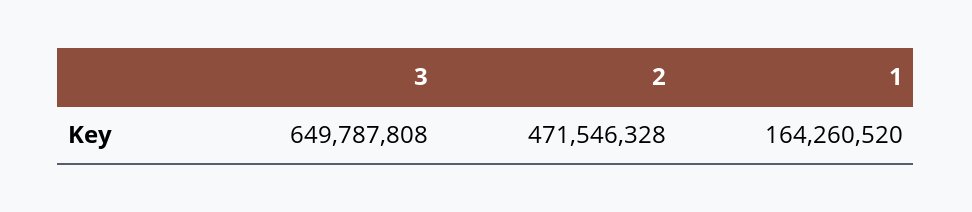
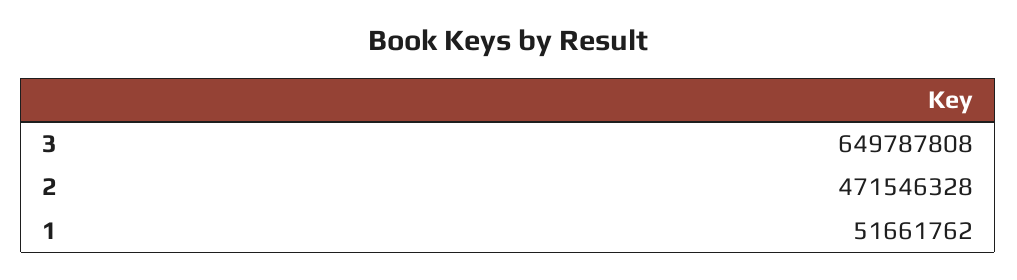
  {
    "3": 649787808,
    "2": 471546328,
-   "1": 164260520
+   "1": 51661762
  }

